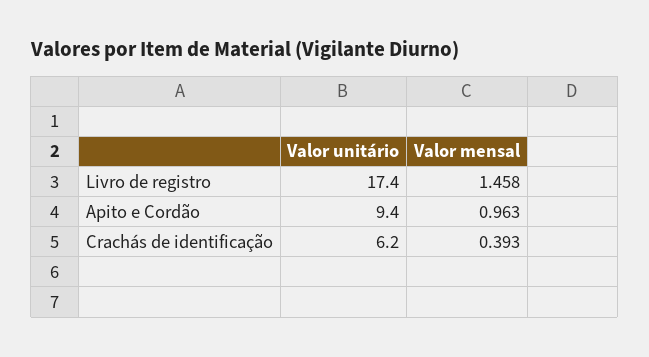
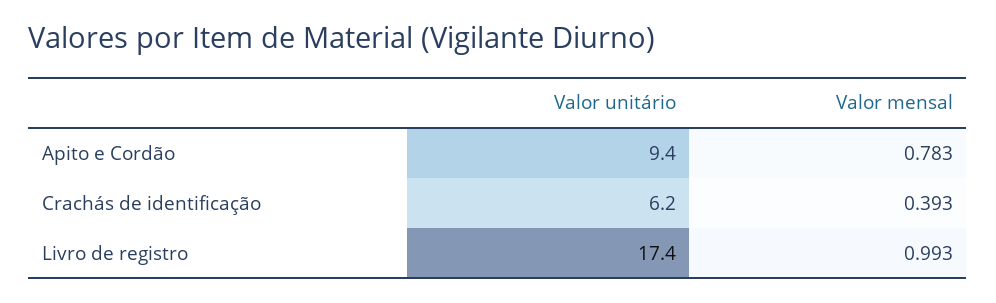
  {
    "Valor unitário": {
      "Livro de registro": 17.4,
      "Apito e Cordão": 9.4,
      "Crachás de identificação": 6.2
    },
    "Valor mensal": {
-     "Livro de registro": 1.458,
+     "Livro de registro": 0.993,
-     "Apito e Cordão": 0.963,
+     "Apito e Cordão": 0.783,
      "Crachás de identificação": 0.393
    }
  }

